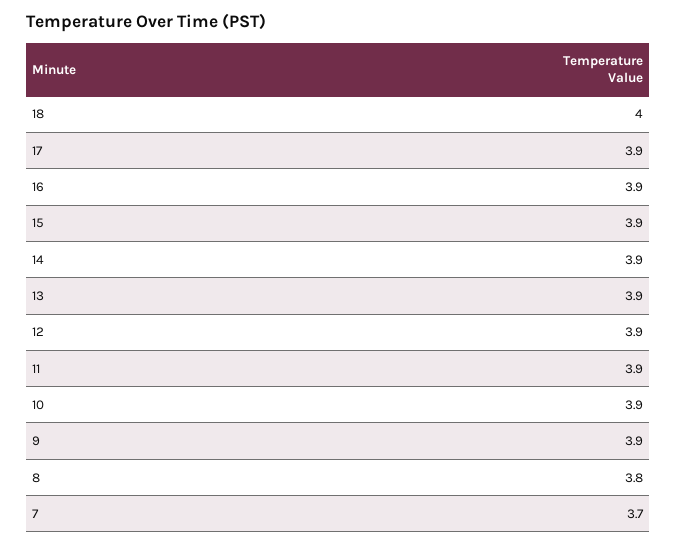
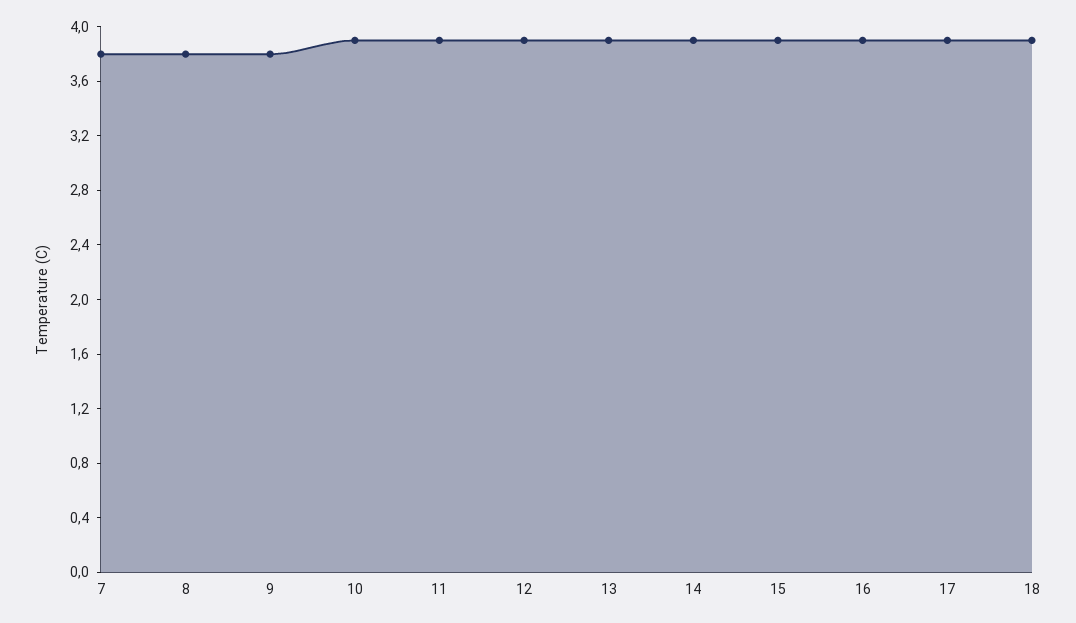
  {
-   "18": 4,
+   "18": 3.9,
    "17": 3.9,
    "16": 3.9,
    "15": 3.9,
    "14": 3.9,
    "13": 3.9,
    "12": 3.9,
    "11": 3.9,
    "10": 3.9,
-   "9": 3.9,
+   "9": 3.8,
    "8": 3.8,
-   "7": 3.7
+   "7": 3.8
  }

